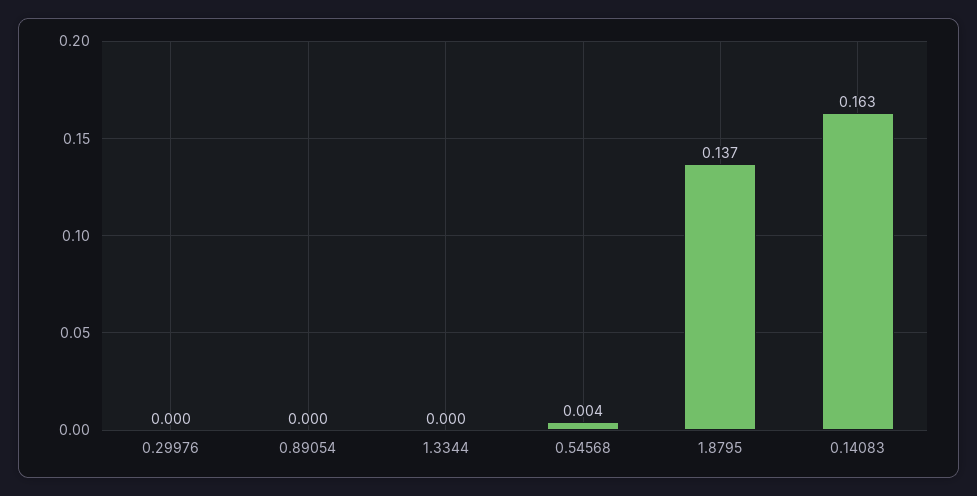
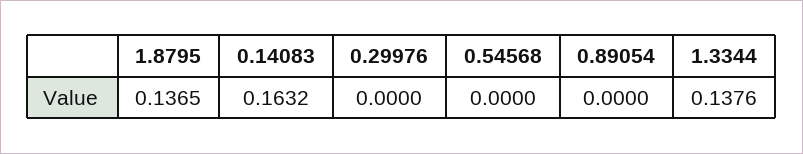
  {
    "0.29976": 0,
    "0.89054": 0,
-   "1.3344": 0,
+   "1.3344": 0.1376,
-   "0.54568": 0.004,
+   "0.54568": 0,
    "1.8795": 0.1365,
    "0.14083": 0.1632
  }

